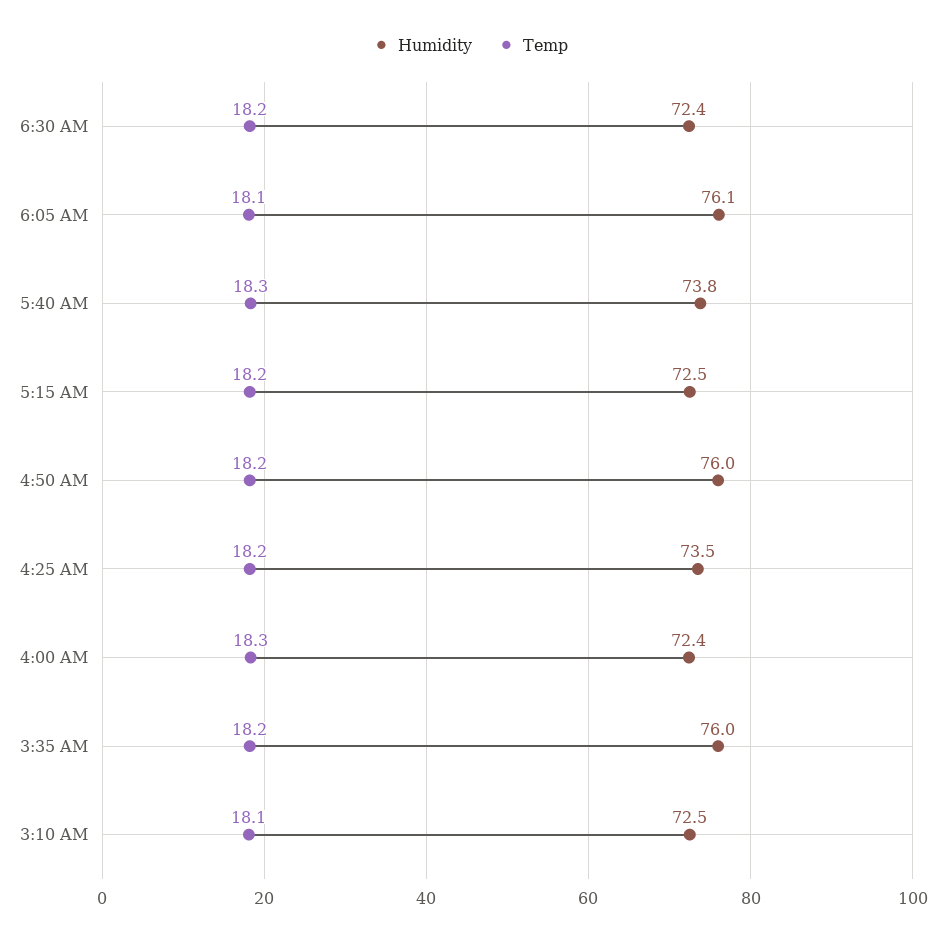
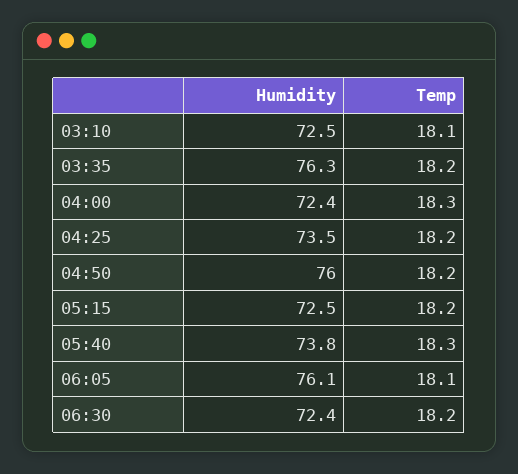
  {
    "Humidity": {
      "6:30 AM": 72.4,
      "6:05 AM": 76.1,
      "5:40 AM": 73.8,
      "5:15 AM": 72.5,
      "4:50 AM": 76,
      "4:25 AM": 73.5,
      "4:00 AM": 72.4,
-     "3:35 AM": 76,
+     "3:35 AM": 76.3,
      "3:10 AM": 72.5
    },
    "Temp": {
      "6:30 AM": 18.2,
      "6:05 AM": 18.1,
      "5:40 AM": 18.3,
      "5:15 AM": 18.2,
      "4:50 AM": 18.2,
      "4:25 AM": 18.2,
      "4:00 AM": 18.3,
      "3:35 AM": 18.2,
      "3:10 AM": 18.1
    }
  }

